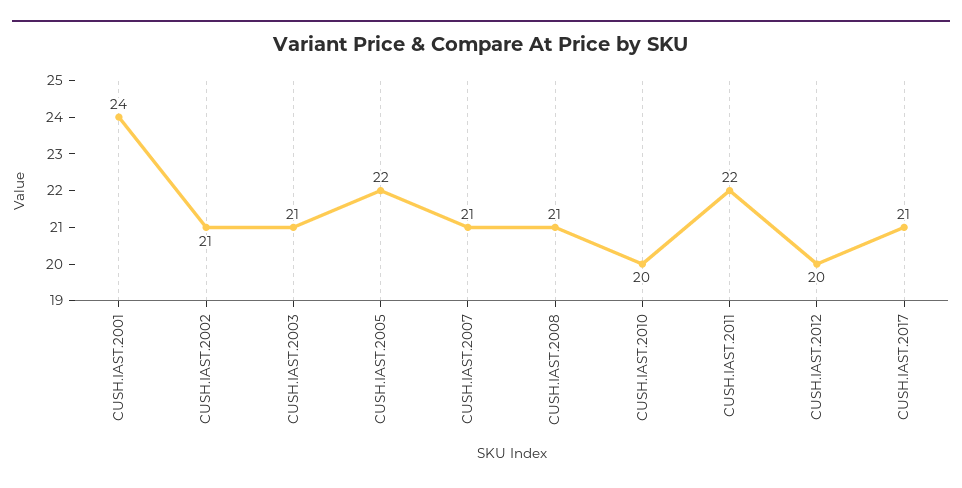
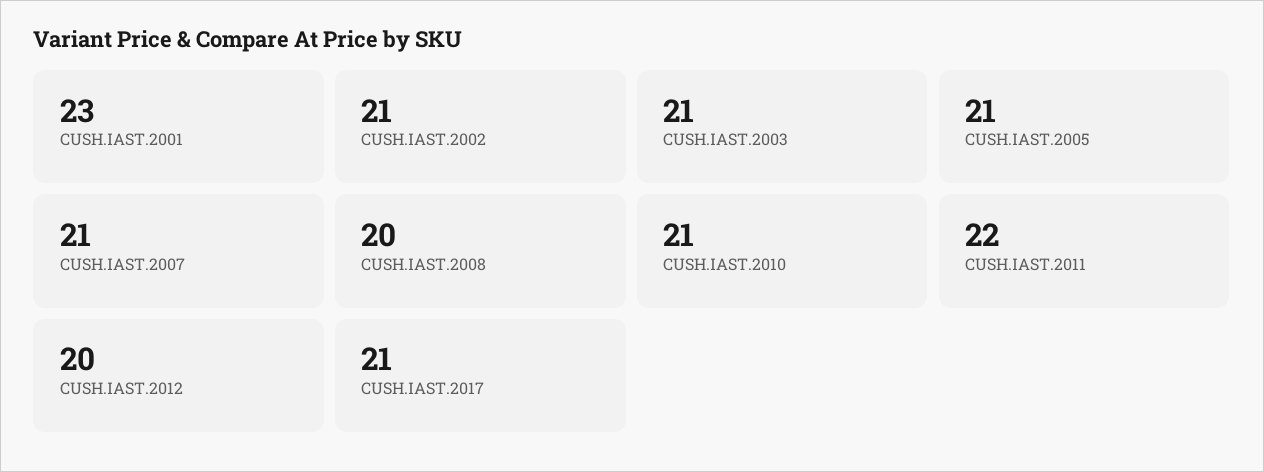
  {
-   "CUSH.IAST.2001": 24,
+   "CUSH.IAST.2001": 23,
    "CUSH.IAST.2002": 21,
    "CUSH.IAST.2003": 21,
-   "CUSH.IAST.2005": 22,
+   "CUSH.IAST.2005": 21,
    "CUSH.IAST.2007": 21,
-   "CUSH.IAST.2008": 21,
+   "CUSH.IAST.2008": 20,
-   "CUSH.IAST.2010": 20,
+   "CUSH.IAST.2010": 21,
    "CUSH.IAST.2011": 22,
    "CUSH.IAST.2012": 20,
    "CUSH.IAST.2017": 21
  }

